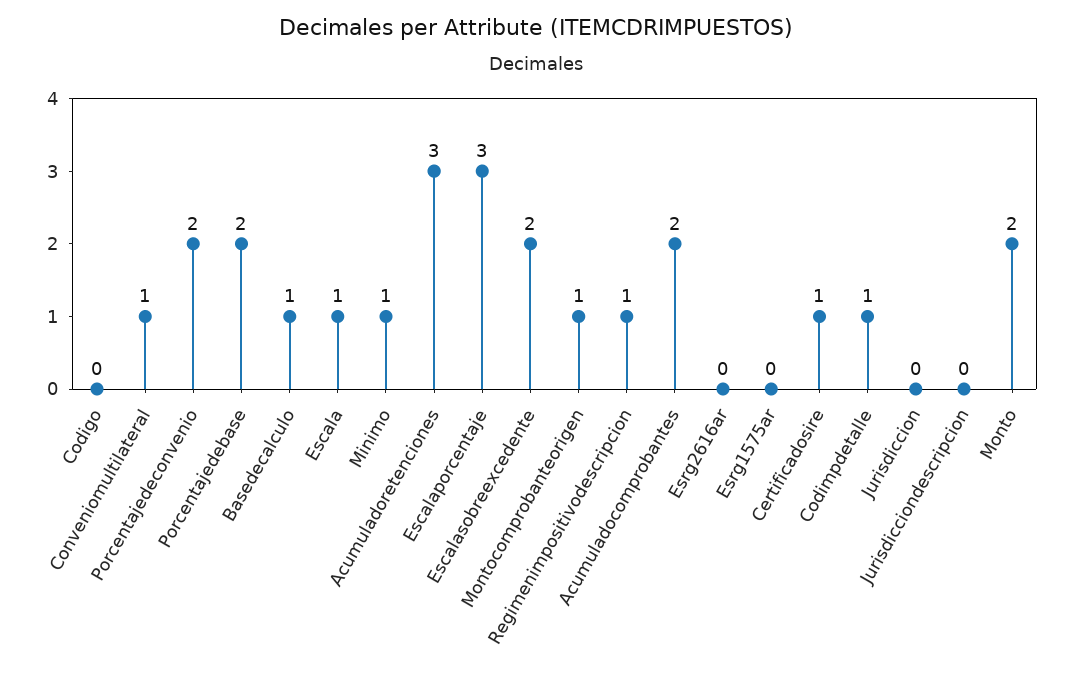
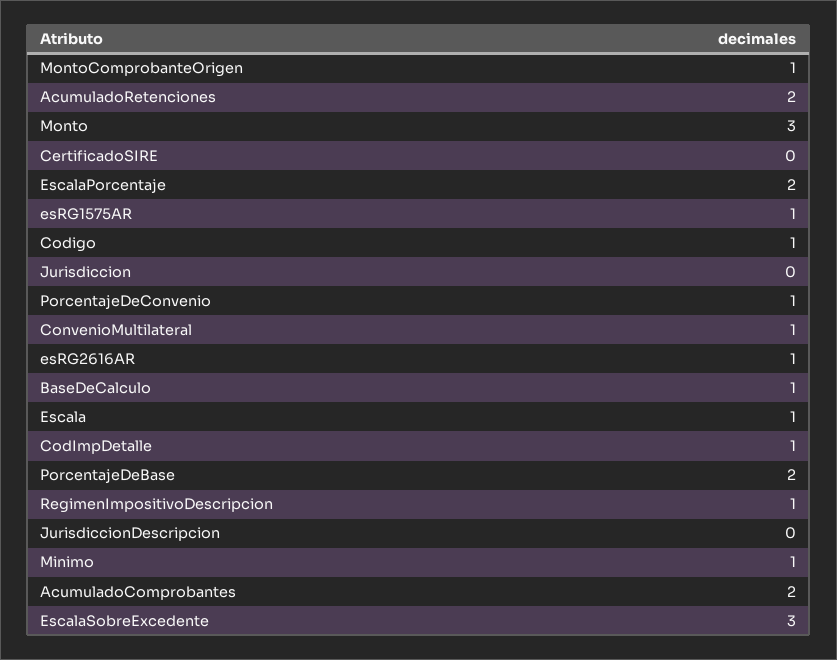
  {
-   "Codigo": 0,
+   "Codigo": 1,
    "Conveniomultilateral": 1,
-   "Porcentajedeconvenio": 2,
+   "Porcentajedeconvenio": 1,
    "Porcentajedebase": 2,
    "Basedecalculo": 1,
    "Escala": 1,
    "Minimo": 1,
-   "Acumuladoretenciones": 3,
+   "Acumuladoretenciones": 2,
-   "Escalaporcentaje": 3,
+   "Escalaporcentaje": 2,
-   "Escalasobreexcedente": 2,
+   "Escalasobreexcedente": 3,
    "Montocomprobanteorigen": 1,
    "Regimenimpositivodescripcion": 1,
    "Acumuladocomprobantes": 2,
-   "Esrg2616ar": 0,
+   "Esrg2616ar": 1,
-   "Esrg1575ar": 0,
+   "Esrg1575ar": 1,
-   "Certificadosire": 1,
+   "Certificadosire": 0,
    "Codimpdetalle": 1,
    "Jurisdiccion": 0,
    "Jurisdicciondescripcion": 0,
-   "Monto": 2
+   "Monto": 3
  }

